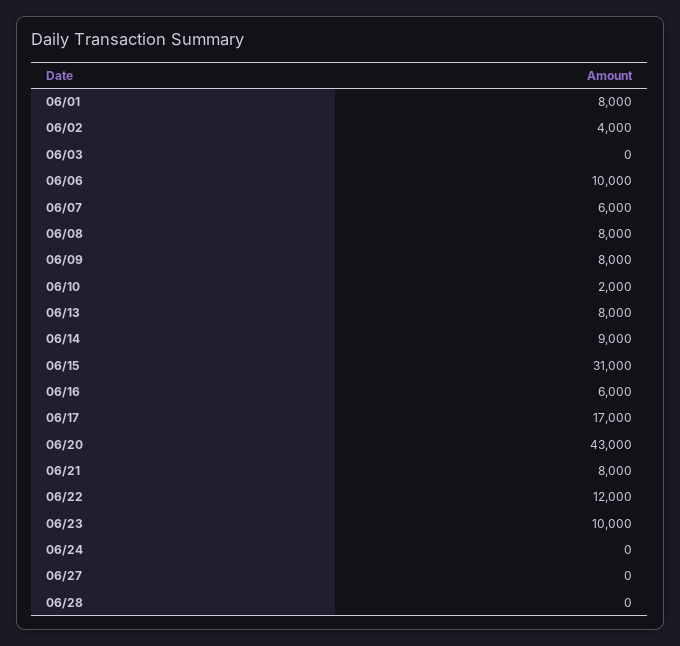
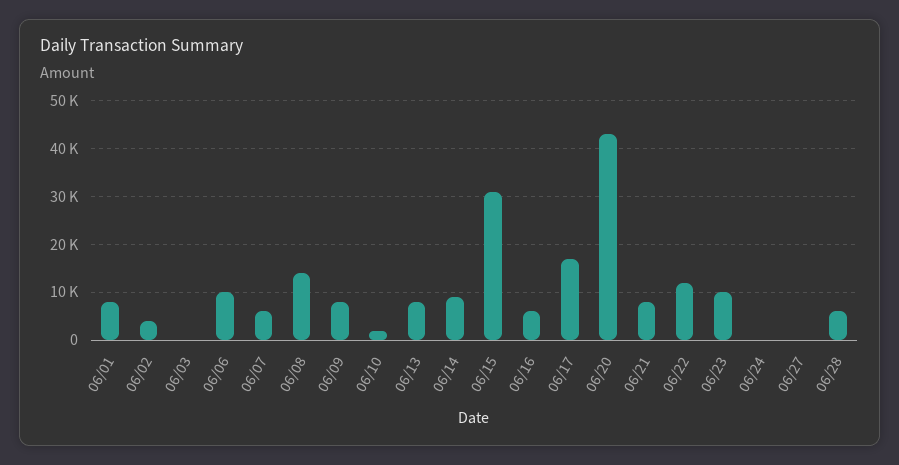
  {
    "06/01": 8000,
    "06/02": 4000,
    "06/03": 0,
    "06/06": 10000,
    "06/07": 6000,
-   "06/08": 8000,
+   "06/08": 14000,
    "06/09": 8000,
    "06/10": 2000,
    "06/13": 8000,
    "06/14": 9000,
    "06/15": 31000,
    "06/16": 6000,
    "06/17": 17000,
    "06/20": 43000,
    "06/21": 8000,
    "06/22": 12000,
    "06/23": 10000,
    "06/24": 0,
    "06/27": 0,
-   "06/28": 0
+   "06/28": 6000
  }

